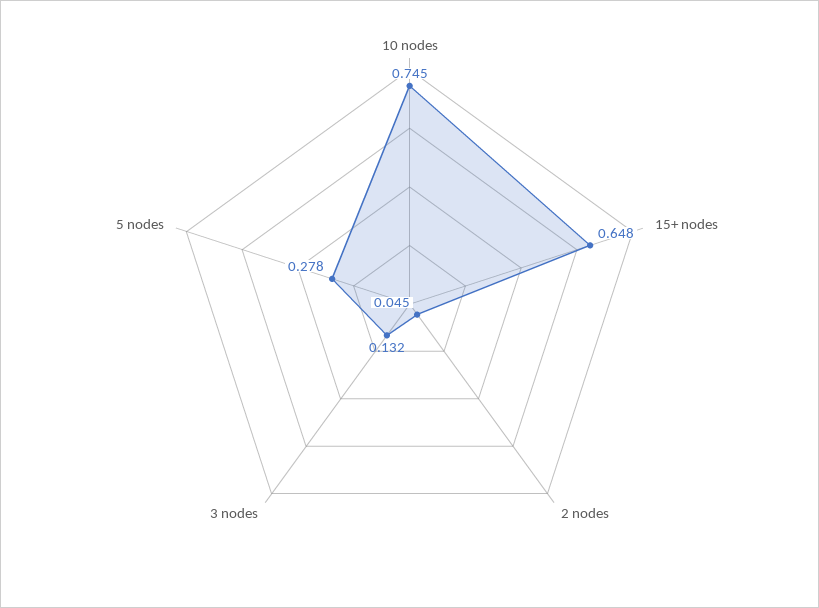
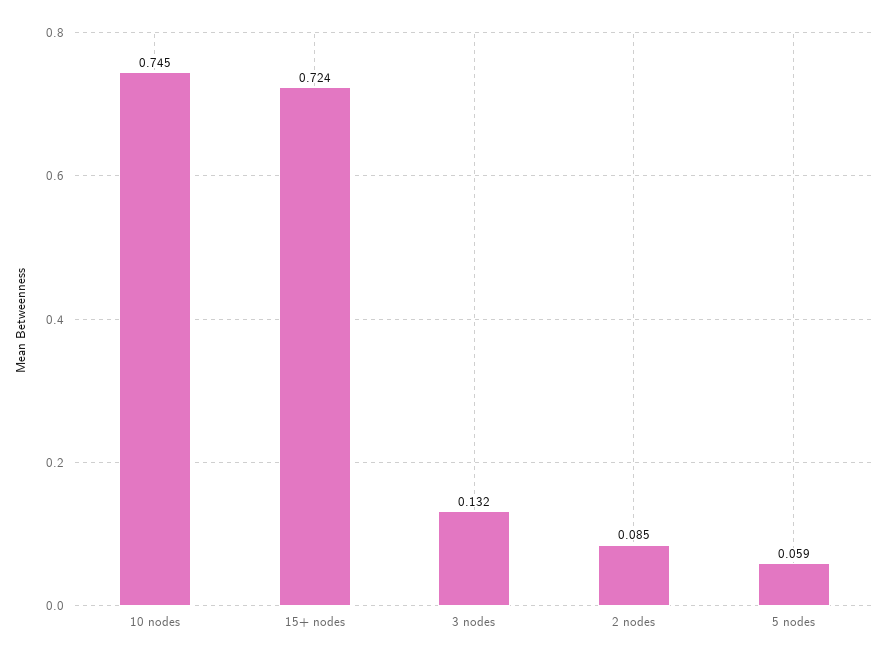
  {
    "10 nodes": 0.745,
-   "15+ nodes": 0.648,
+   "15+ nodes": 0.724,
-   "2 nodes": 0.045,
+   "2 nodes": 0.085,
    "3 nodes": 0.132,
-   "5 nodes": 0.278
+   "5 nodes": 0.059
  }

